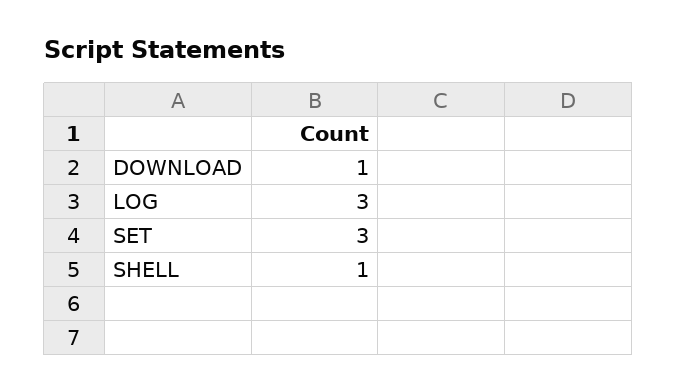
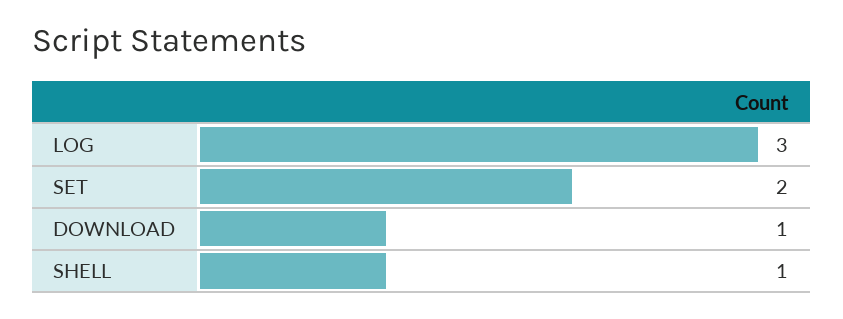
  {
    "DOWNLOAD": 1,
    "LOG": 3,
-   "SET": 3,
+   "SET": 2,
    "SHELL": 1
  }

